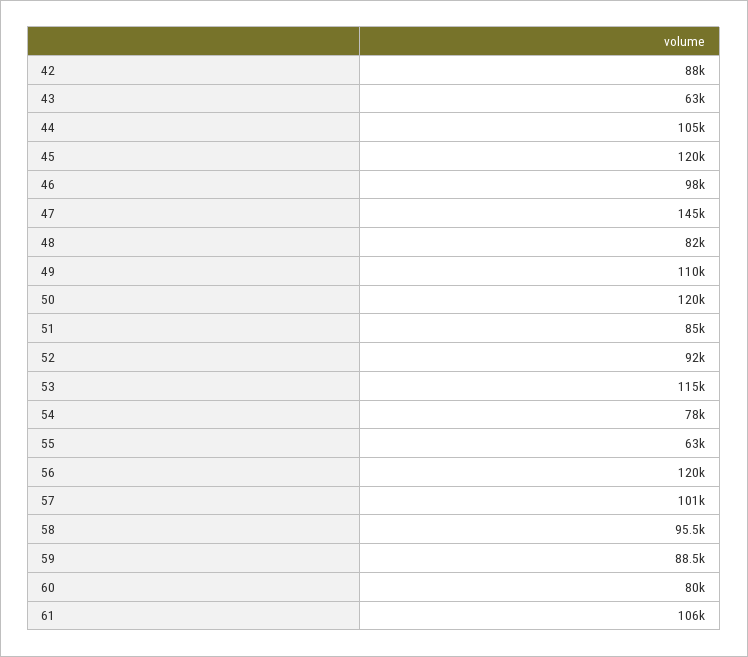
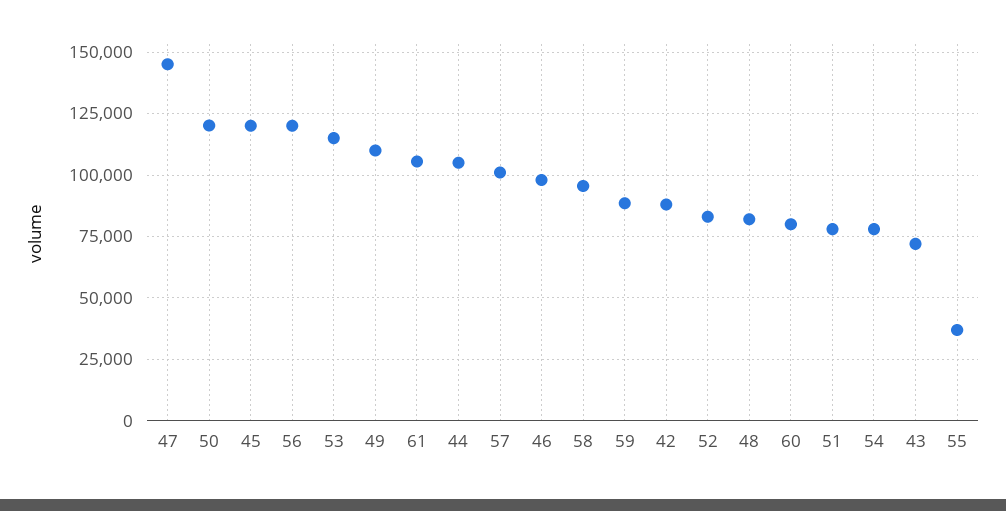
  {
    "42": 88000,
-   "43": 63000,
+   "43": 72500,
    "44": 105000,
    "45": 120000,
    "46": 98000,
    "47": 145000,
    "48": 82000,
    "49": 110000,
    "50": 120000,
-   "51": 85000,
+   "51": 77500,
-   "52": 92000,
+   "52": 82500,
    "53": 115000,
    "54": 78000,
-   "55": 63000,
+   "55": 37500,
    "56": 120000,
    "57": 101000,
    "58": 95500,
    "59": 88500,
    "60": 80000,
    "61": 106000
  }

